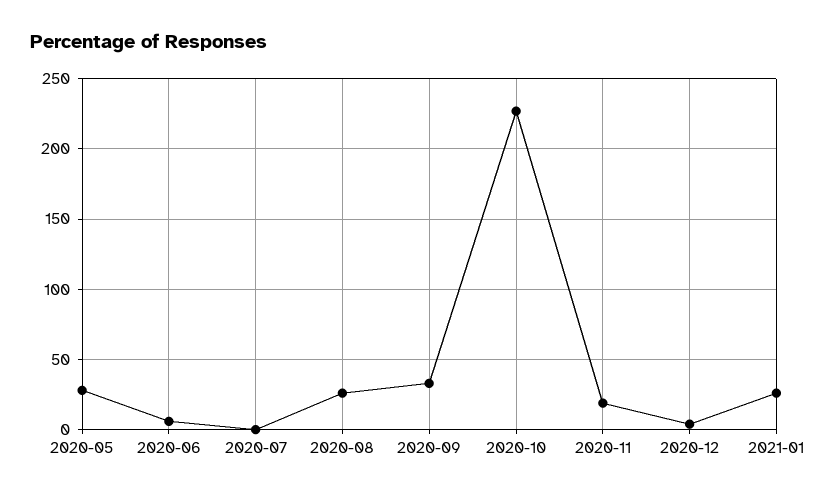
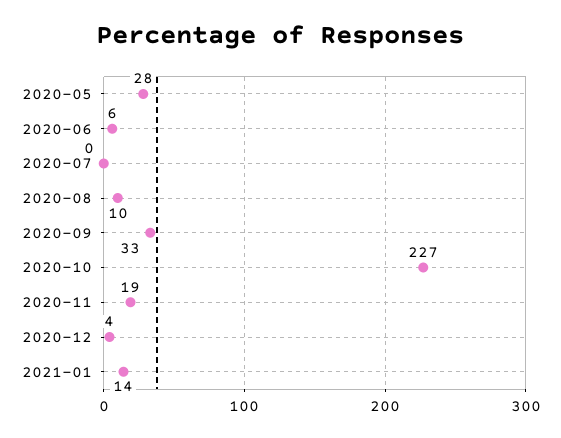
  {
    "2020-05": 28,
    "2020-06": 6,
    "2020-07": 0,
-   "2020-08": 25,
+   "2020-08": 10,
    "2020-09": 33,
    "2020-10": 227,
    "2020-11": 19,
    "2020-12": 4,
-   "2021-01": 25
+   "2021-01": 14
  }

